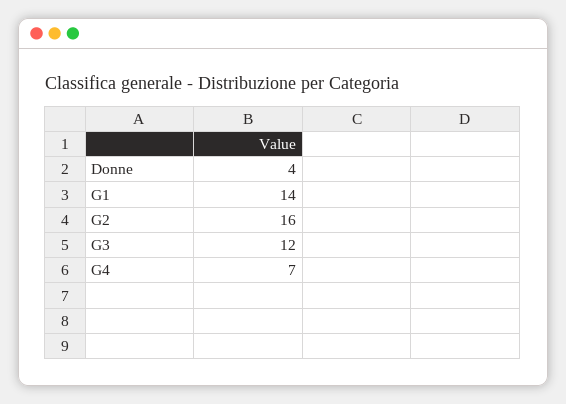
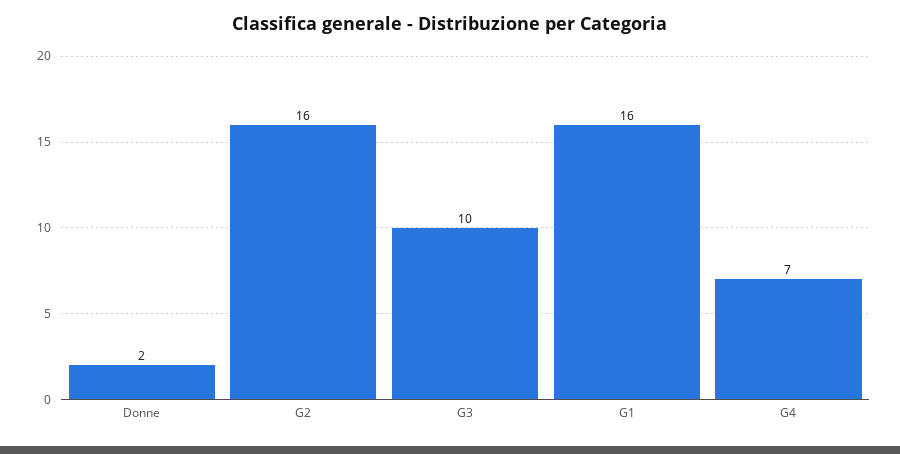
  {
-   "Donne": 4,
+   "Donne": 2,
-   "G1": 14,
+   "G1": 16,
    "G2": 16,
-   "G3": 12,
+   "G3": 10,
    "G4": 7
  }

